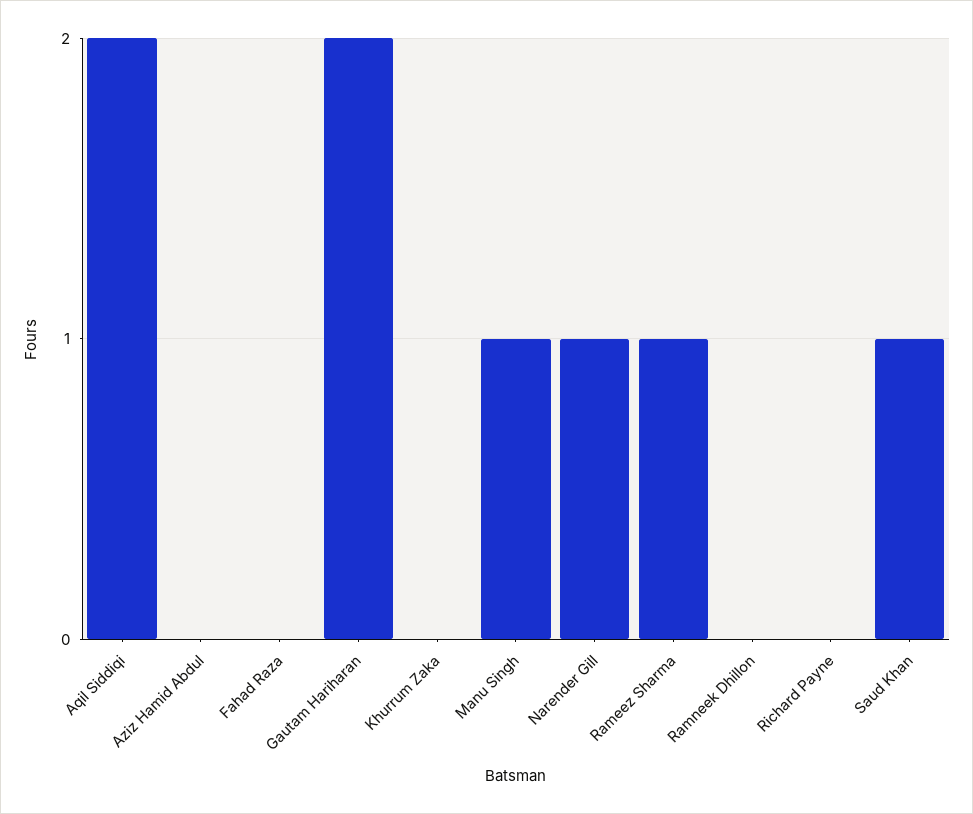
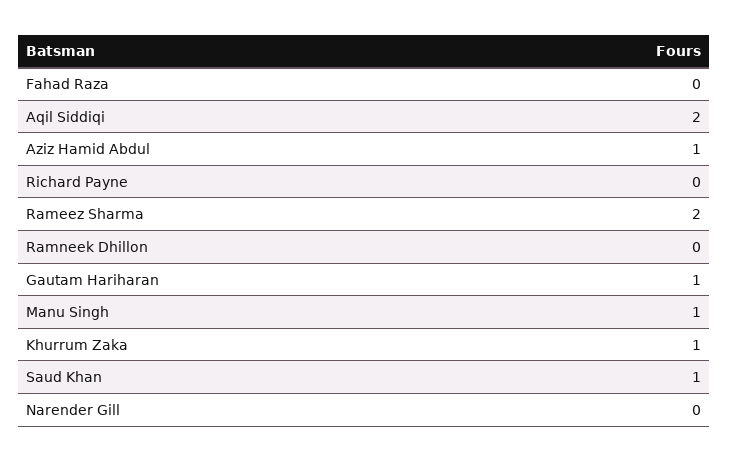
  {
    "Aqil Siddiqi": 2,
-   "Aziz Hamid Abdul": 0,
+   "Aziz Hamid Abdul": 1,
    "Fahad Raza": 0,
-   "Gautam Hariharan": 2,
+   "Gautam Hariharan": 1,
-   "Khurrum Zaka": 0,
+   "Khurrum Zaka": 1,
    "Manu Singh": 1,
-   "Narender Gill": 1,
+   "Narender Gill": 0,
-   "Rameez Sharma": 1,
+   "Rameez Sharma": 2,
    "Ramneek Dhillon": 0,
    "Richard Payne": 0,
    "Saud Khan": 1
  }

